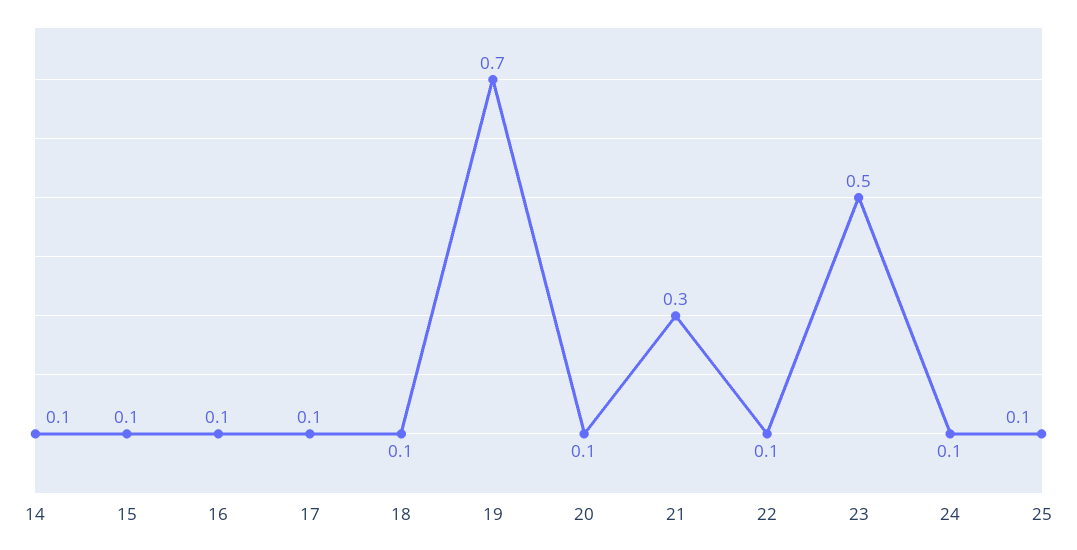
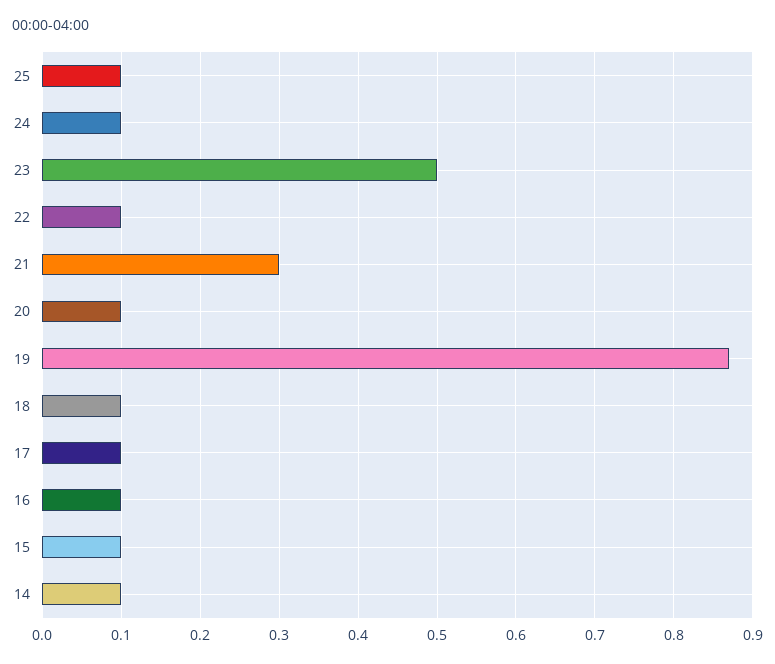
  {
    "14": 0.1,
    "15": 0.1,
    "16": 0.1,
    "17": 0.1,
    "18": 0.1,
-   "19": 0.7,
+   "19": 0.87,
    "20": 0.1,
    "21": 0.3,
    "22": 0.1,
    "23": 0.5,
    "24": 0.1,
    "25": 0.1
  }

